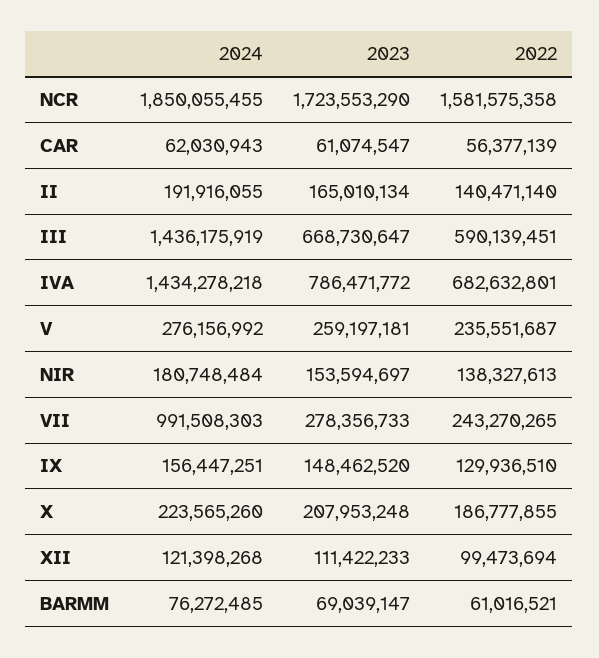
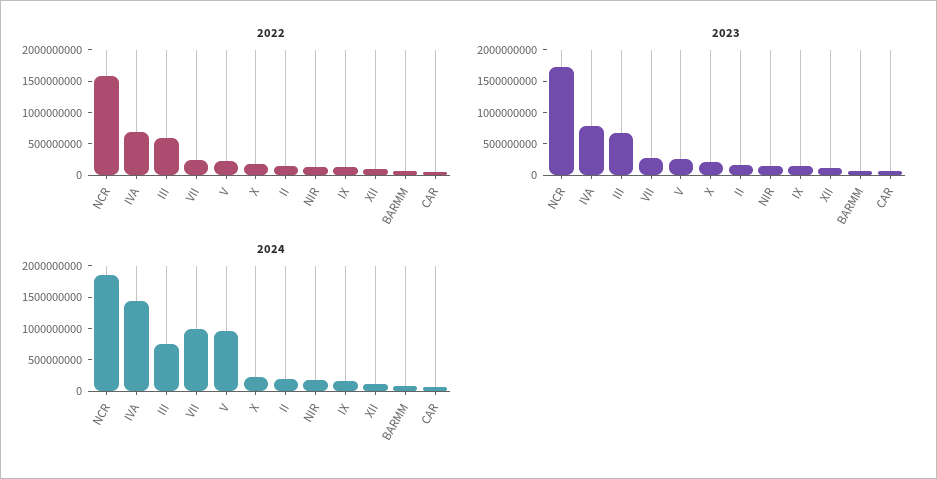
  {
    "2024": {
      "NCR": 1850055455,
      "CAR": 62030943,
      "II": 191916055,
-     "III": 1436175919,
+     "III": 750000000,
      "IVA": 1434278218,
-     "V": 276156992,
+     "V": 1000000000,
      "NIR": 180748484,
      "VII": 991508303,
      "IX": 156447251,
      "X": 223565260,
      "XII": 121398268,
      "BARMM": 76272485
    },
    "2023": {
      "NCR": 1723553290,
      "CAR": 61074547,
      "II": 165010134,
      "III": 668730647,
      "IVA": 786471772,
      "V": 259197181,
      "NIR": 153594697,
      "VII": 278356733,
      "IX": 148462520,
      "X": 207953248,
      "XII": 111422233,
      "BARMM": 69039147
    },
    "2022": {
      "NCR": 1581575358,
      "CAR": 56377139,
      "II": 140471140,
      "III": 590139451,
      "IVA": 682632801,
      "V": 235551687,
      "NIR": 138327613,
      "VII": 243270265,
      "IX": 129936510,
      "X": 186777855,
      "XII": 99473694,
      "BARMM": 61016521
    }
  }

